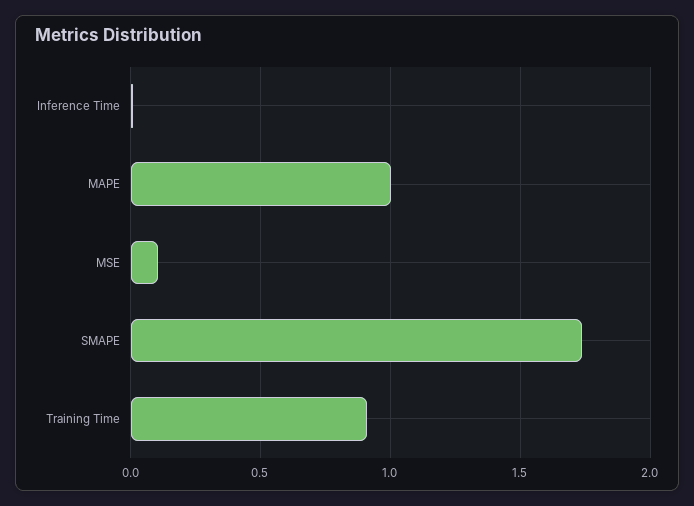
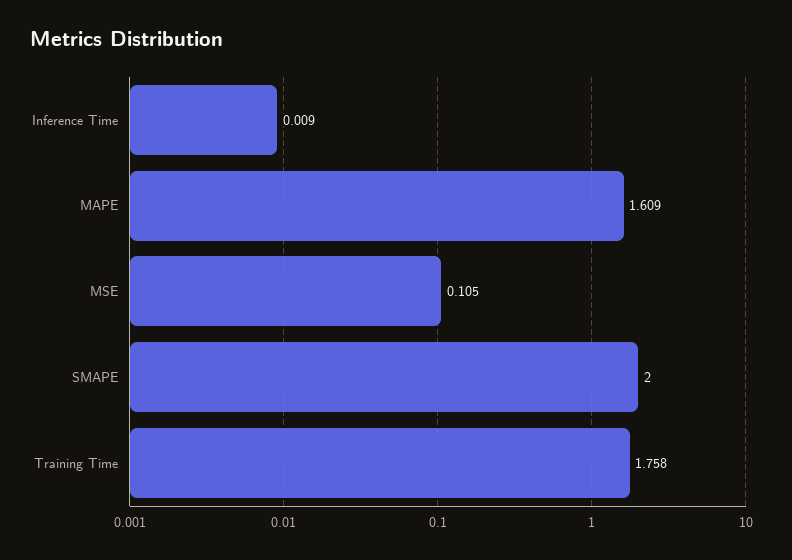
  {
    "Inference Time": 0.009,
-   "MAPE": 1,
+   "MAPE": 1.609,
    "MSE": 0.105,
-   "SMAPE": 1.75,
+   "SMAPE": 2,
-   "Training Time": 0.9
+   "Training Time": 1.758
  }

